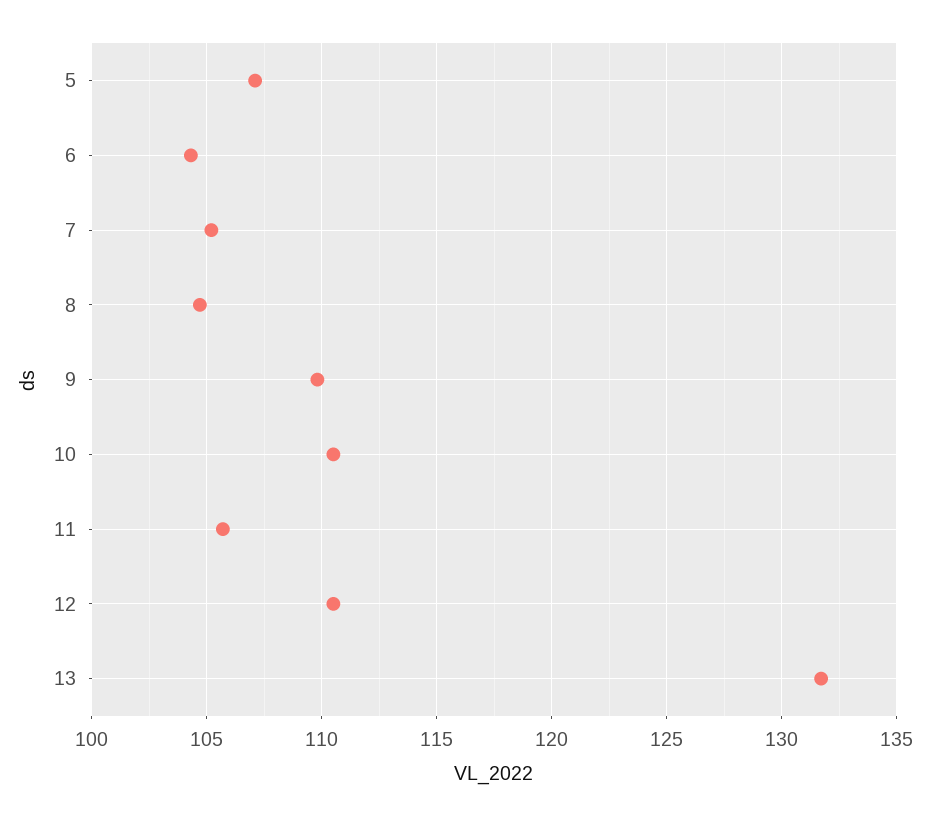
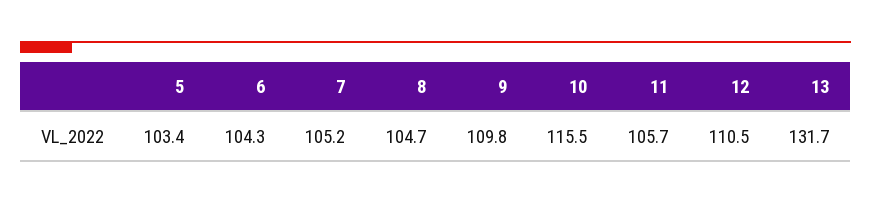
  {
-   "5": 107,
+   "5": 103.4,
    "6": 104.3,
    "7": 105.2,
    "8": 104.7,
    "9": 109.8,
-   "10": 110.5,
+   "10": 115.5,
    "11": 105.7,
    "12": 110.5,
    "13": 131.7
  }

